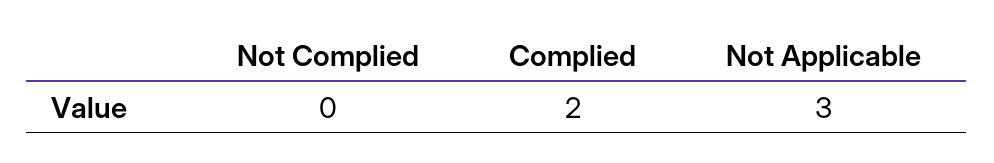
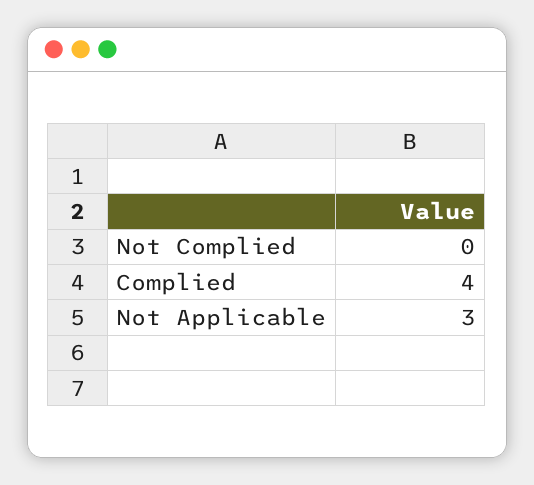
  {
    "Not Complied": 0,
-   "Complied": 2,
+   "Complied": 4,
    "Not Applicable": 3
  }

